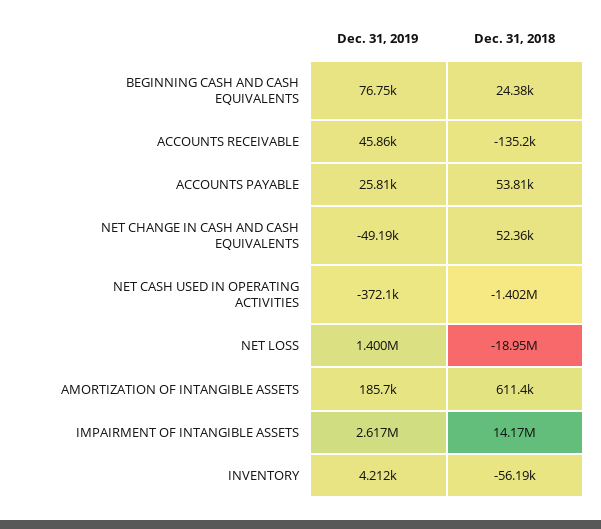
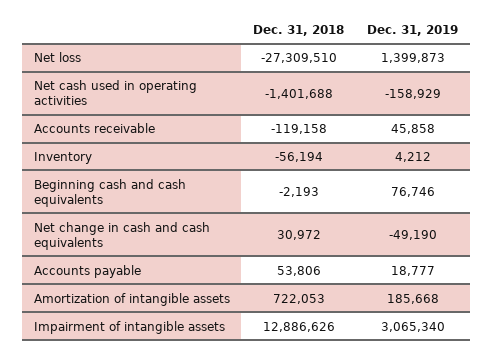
  {
    "Dec. 31, 2019": {
      "BEGINNING CASH AND CASH EQUIVALENTS": 76746,
      "ACCOUNTS RECEIVABLE": 45858,
-     "ACCOUNTS PAYABLE": 25810,
+     "ACCOUNTS PAYABLE": 18777,
      "NET CHANGE IN CASH AND CASH EQUIVALENTS": -49190,
-     "NET CASH USED IN OPERATING ACTIVITIES": -372100,
+     "NET CASH USED IN OPERATING ACTIVITIES": -158929,
      "NET LOSS": 1399873,
      "AMORTIZATION OF INTANGIBLE ASSETS": 185668,
-     "IMPAIRMENT OF INTANGIBLE ASSETS": 2617000,
+     "IMPAIRMENT OF INTANGIBLE ASSETS": 3065340,
      "INVENTORY": 4212
    },
    "Dec. 31, 2018": {
-     "BEGINNING CASH AND CASH EQUIVALENTS": 24380,
+     "BEGINNING CASH AND CASH EQUIVALENTS": -2193,
-     "ACCOUNTS RECEIVABLE": -135200,
+     "ACCOUNTS RECEIVABLE": -119158,
      "ACCOUNTS PAYABLE": 53806,
-     "NET CHANGE IN CASH AND CASH EQUIVALENTS": 52360,
+     "NET CHANGE IN CASH AND CASH EQUIVALENTS": 30972,
      "NET CASH USED IN OPERATING ACTIVITIES": -1401688,
-     "NET LOSS": -18950000,
+     "NET LOSS": -27309510,
-     "AMORTIZATION OF INTANGIBLE ASSETS": 611400,
+     "AMORTIZATION OF INTANGIBLE ASSETS": 722053,
-     "IMPAIRMENT OF INTANGIBLE ASSETS": 14170000,
+     "IMPAIRMENT OF INTANGIBLE ASSETS": 12886626,
      "INVENTORY": -56194
    }
  }

